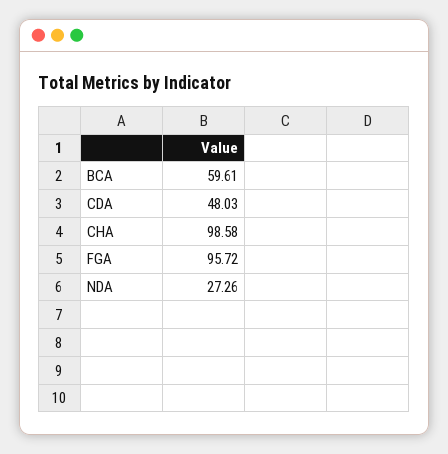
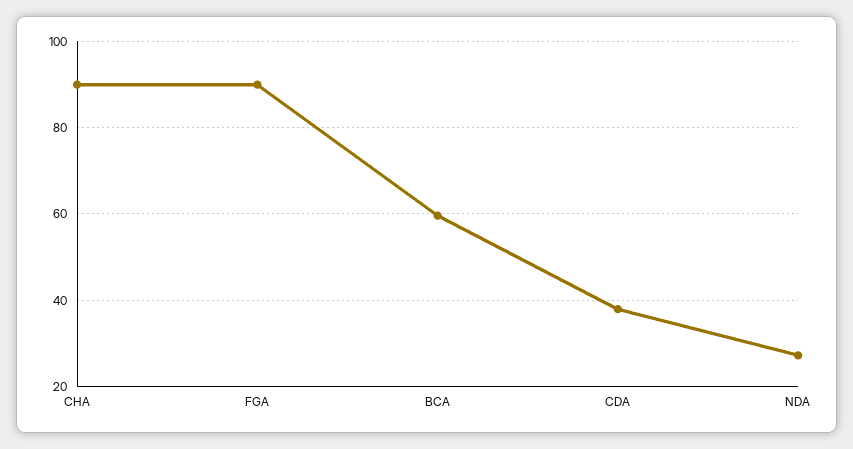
  {
    "BCA": 59.61,
-   "CDA": 48.03,
+   "CDA": 38,
-   "CHA": 98.58,
+   "CHA": 90,
-   "FGA": 95.72,
+   "FGA": 90,
    "NDA": 27.26
  }

